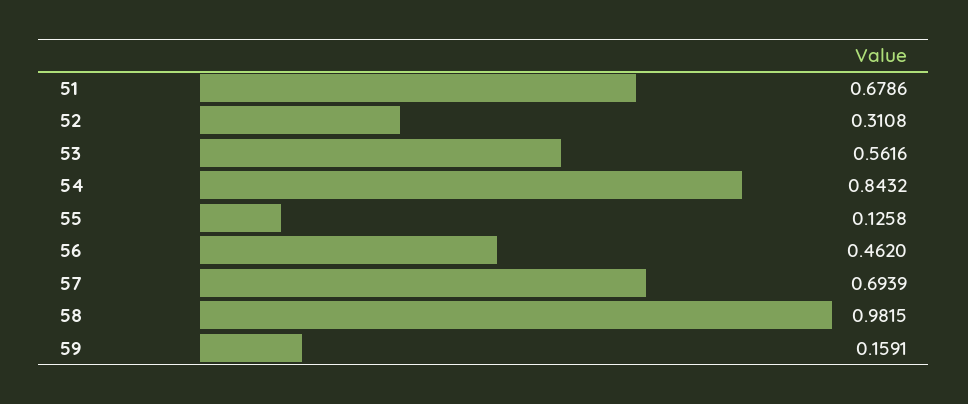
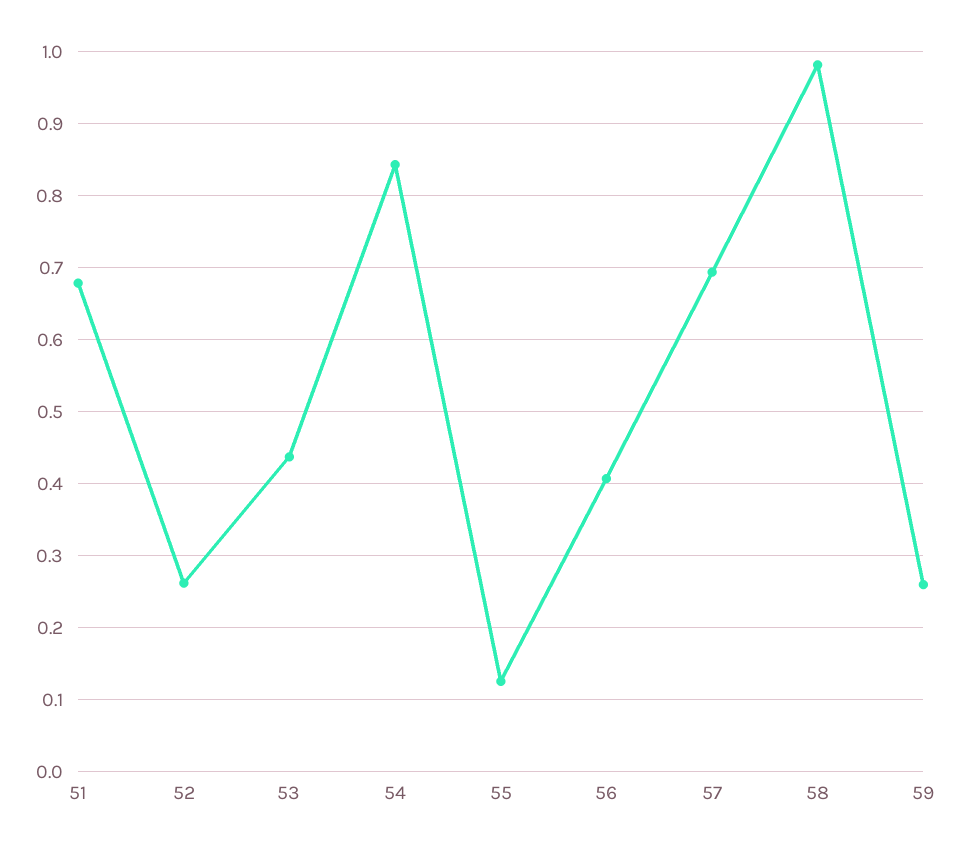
  {
    "51": 0.6786,
-   "52": 0.3108,
+   "52": 0.26,
-   "53": 0.5616,
+   "53": 0.44,
    "54": 0.8432,
    "55": 0.1258,
-   "56": 0.462,
+   "56": 0.41,
    "57": 0.6939,
    "58": 0.9815,
-   "59": 0.1591
+   "59": 0.26
  }

